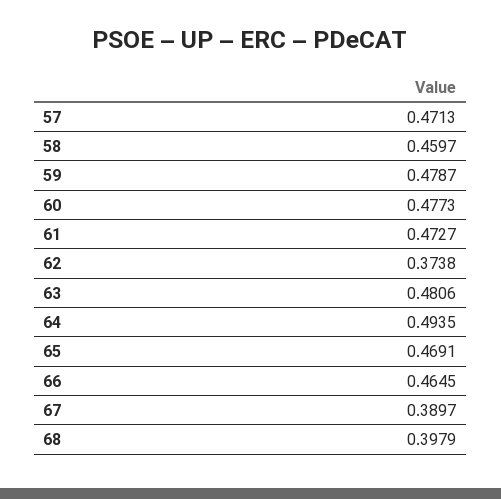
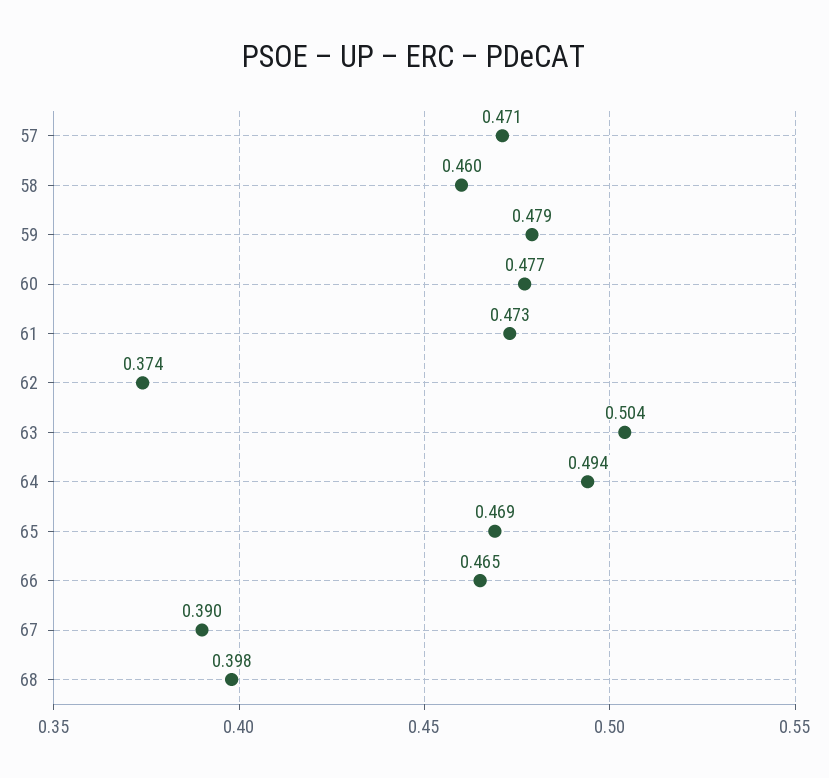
  {
    "57": 0.4713,
    "58": 0.4597,
    "59": 0.4787,
    "60": 0.4773,
    "61": 0.4727,
    "62": 0.3738,
-   "63": 0.4806,
+   "63": 0.504,
    "64": 0.4935,
    "65": 0.4691,
    "66": 0.4645,
    "67": 0.3897,
    "68": 0.3979
  }

